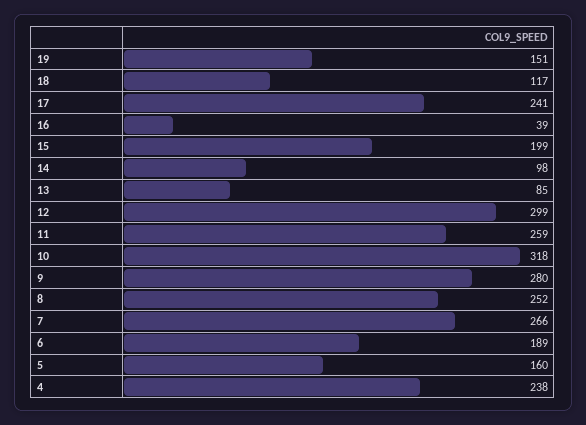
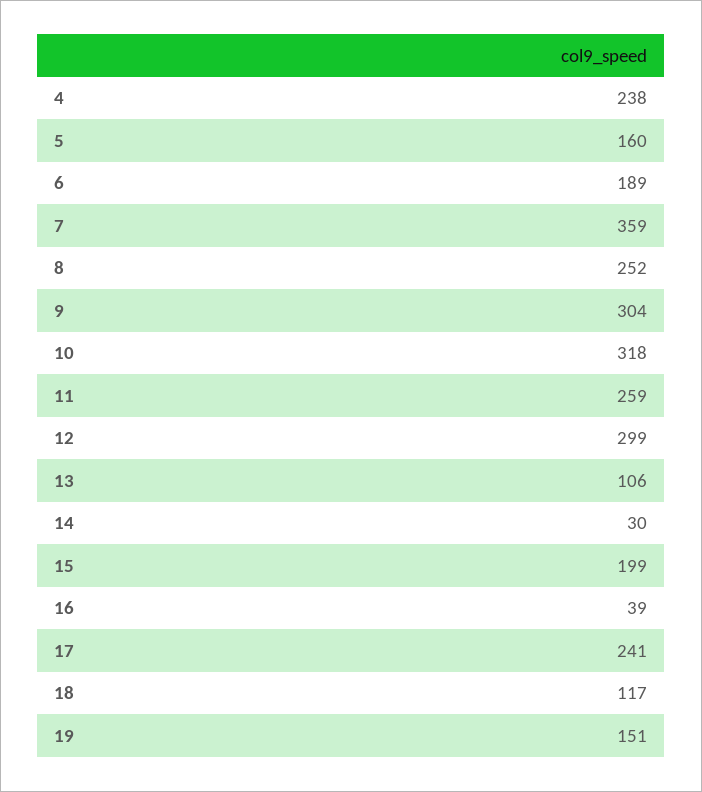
  {
    "19": 151,
    "18": 117,
    "17": 241,
    "16": 39,
    "15": 199,
-   "14": 98,
+   "14": 30,
-   "13": 85,
+   "13": 106,
    "12": 299,
    "11": 259,
    "10": 318,
-   "9": 280,
+   "9": 304,
    "8": 252,
-   "7": 266,
+   "7": 359,
    "6": 189,
    "5": 160,
    "4": 238
  }

